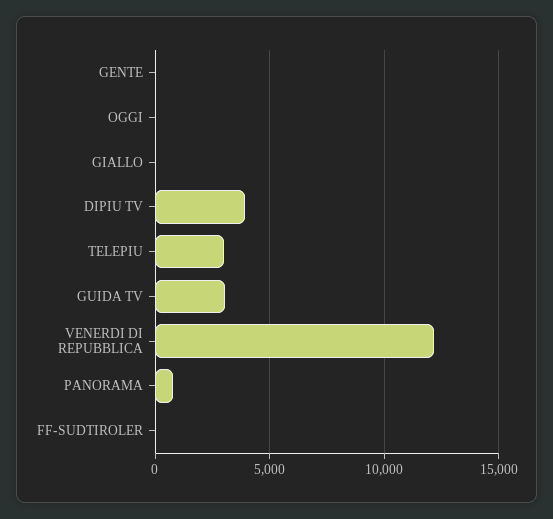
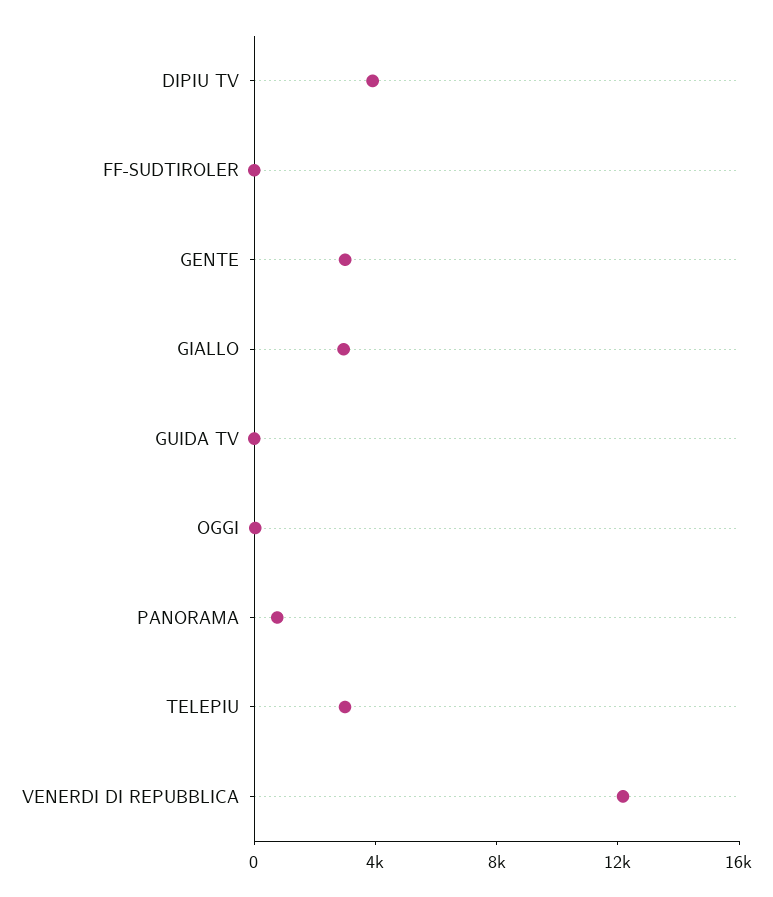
  {
-   "GENTE": 0,
+   "GENTE": 3000,
    "OGGI": 0,
-   "GIALLO": 0,
+   "GIALLO": 3000,
    "DIPIU TV": 4000,
    "TELEPIU": 3000,
-   "GUIDA TV": 3000,
+   "GUIDA TV": 0,
    "VENERDI DI REPUBBLICA": 12000,
    "PANORAMA": 1000,
    "FF-SUDTIROLER": 0
  }

